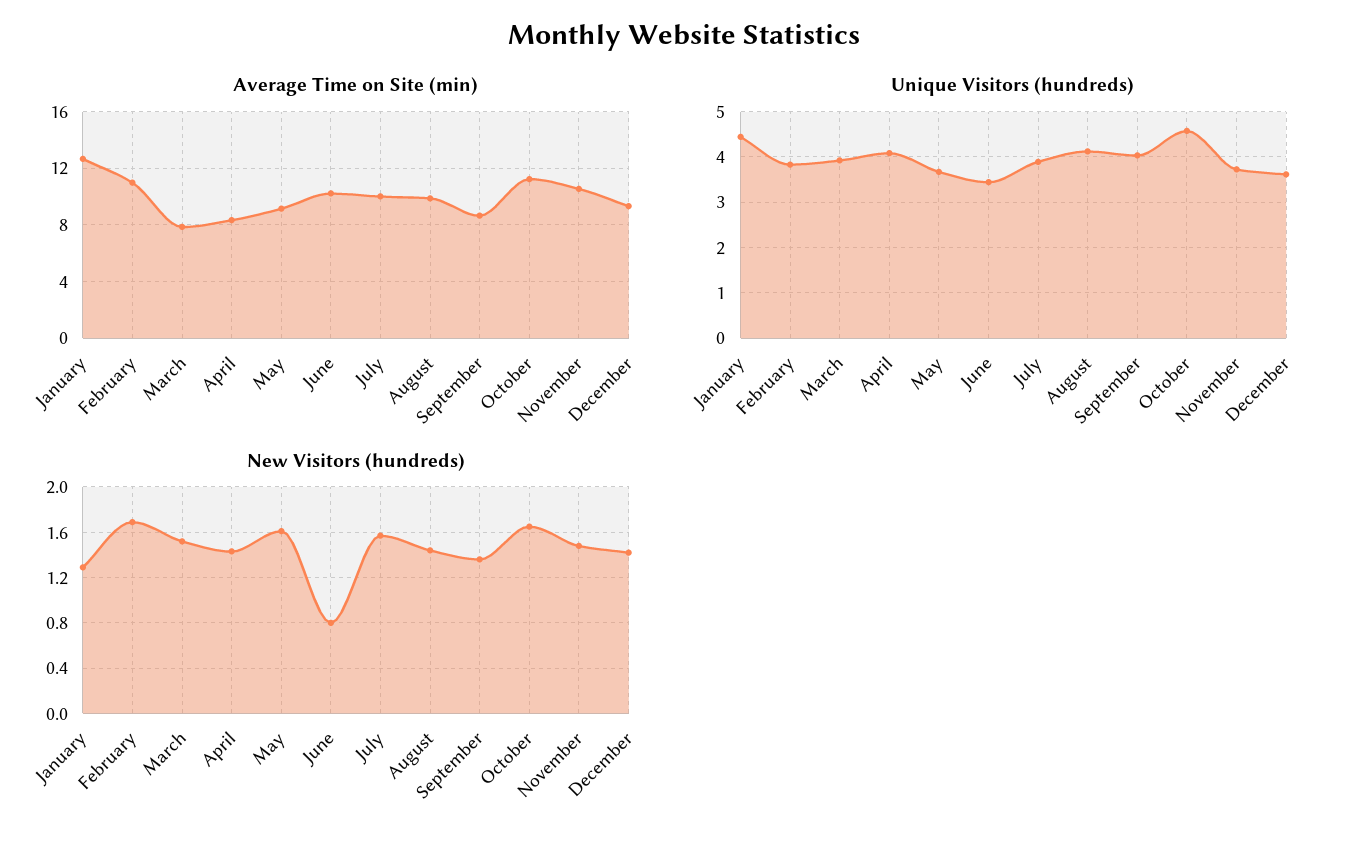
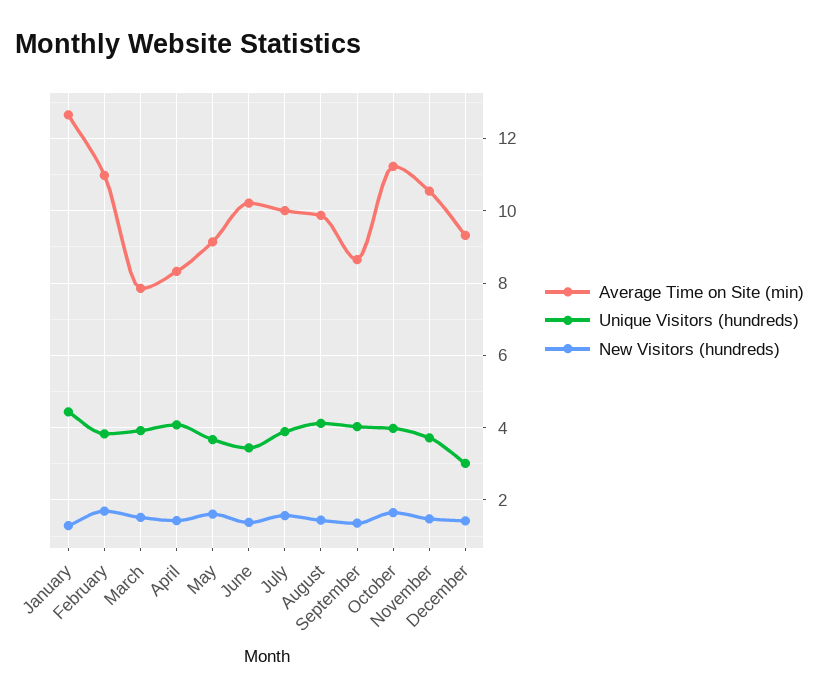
  {
    "Average Time on Site (min)": {
      "January": 12.6,
      "February": 11,
      "March": 7.8,
      "April": 8.4,
      "May": 9.2,
      "June": 10.2,
      "July": 10,
      "August": 9.8,
      "September": 8.6,
      "October": 11.2,
      "November": 10.6,
      "December": 9.4
    },
    "Unique Visitors (hundreds)": {
      "January": 4.4,
      "February": 3.8,
      "March": 4,
      "April": 4,
      "May": 3.6,
      "June": 3.4,
      "July": 3.8,
      "August": 4.2,
      "September": 4,
-     "October": 4.6,
+     "October": 4,
      "November": 3.8,
-     "December": 3.6
+     "December": 3
    },
    "New Visitors (hundreds)": {
      "January": 1.3,
      "February": 1.7,
      "March": 1.5,
      "April": 1.4,
      "May": 1.6,
-     "June": 0.8,
+     "June": 1.4,
      "July": 1.6,
      "August": 1.4,
      "September": 1.4,
      "October": 1.7,
      "November": 1.5,
      "December": 1.4
    }
  }

